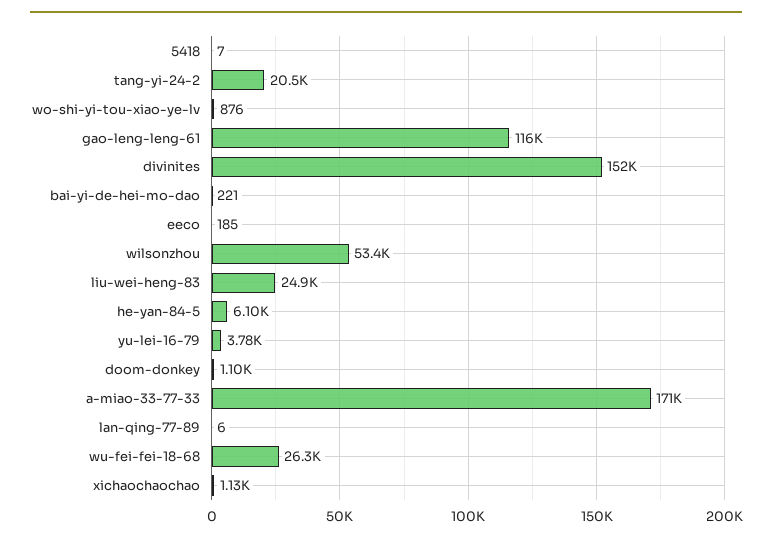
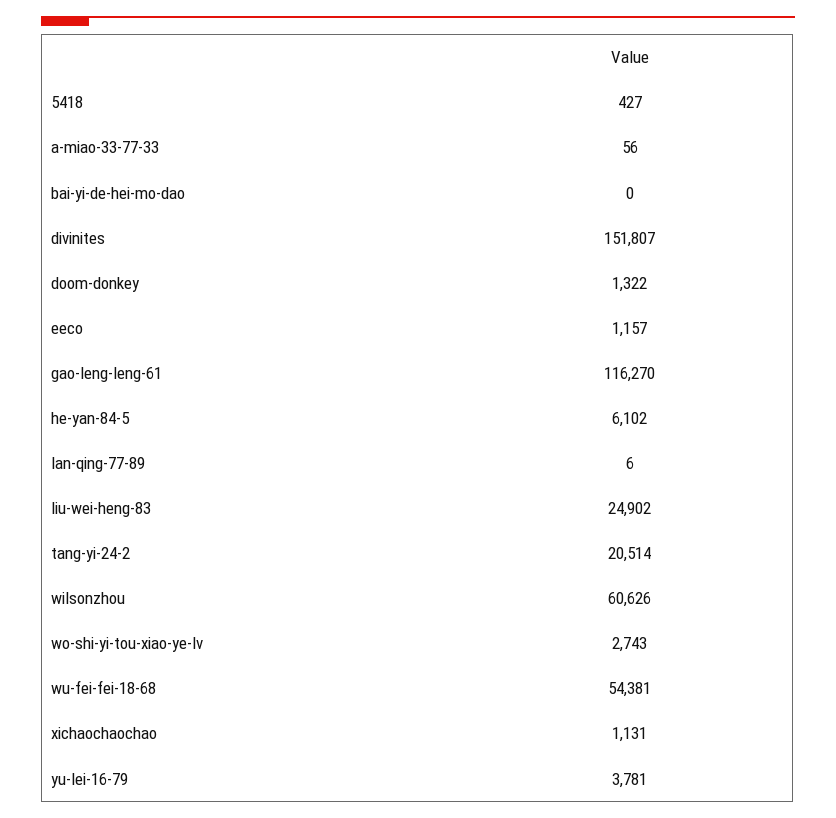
  {
-   "5418": 7,
+   "5418": 427,
    "tang-yi-24-2": 20514,
-   "wo-shi-yi-tou-xiao-ye-lv": 876,
+   "wo-shi-yi-tou-xiao-ye-lv": 2743,
    "gao-leng-leng-61": 116270,
    "divinites": 151807,
-   "bai-yi-de-hei-mo-dao": 221,
+   "bai-yi-de-hei-mo-dao": 0,
-   "eeco": 185,
+   "eeco": 1157,
-   "wilsonzhou": 53400,
+   "wilsonzhou": 60626,
    "liu-wei-heng-83": 24902,
    "he-yan-84-5": 6102,
    "yu-lei-16-79": 3781,
-   "doom-donkey": 1100,
+   "doom-donkey": 1322,
-   "a-miao-33-77-33": 171000,
+   "a-miao-33-77-33": 56,
    "lan-qing-77-89": 6,
-   "wu-fei-fei-18-68": 26300,
+   "wu-fei-fei-18-68": 54381,
    "xichaochaochao": 1131
  }

